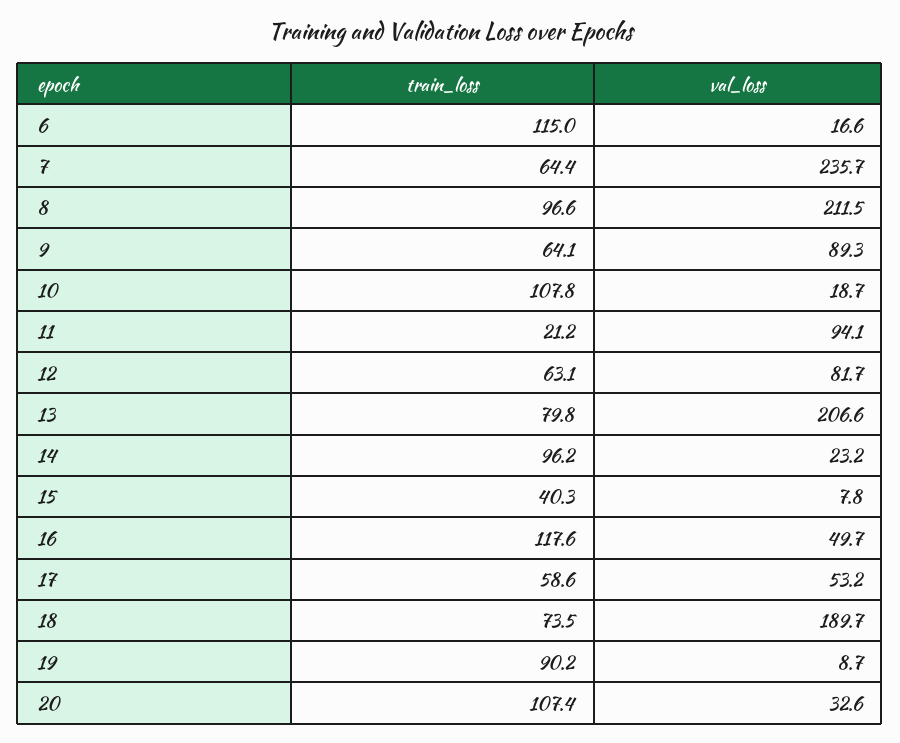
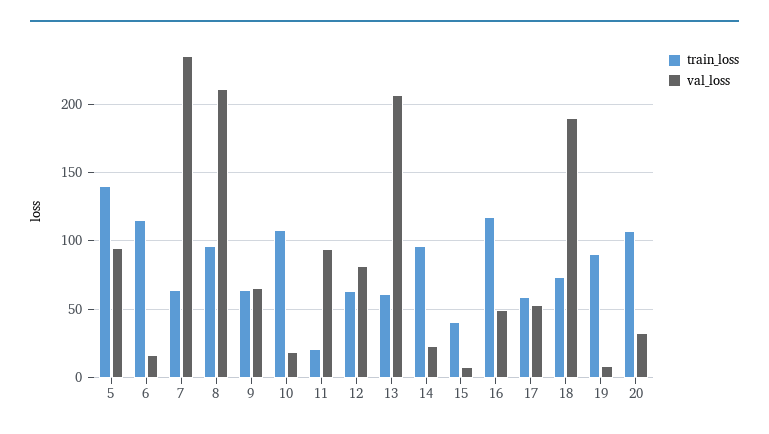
  {
    "train_loss": {
      "6": 115,
      "7": 64.4,
      "8": 96.6,
      "9": 64.1,
      "10": 107.8,
      "11": 21.2,
      "12": 63.1,
-     "13": 79.8,
+     "13": 60,
      "14": 96.2,
      "15": 40.3,
      "16": 117.6,
      "17": 58.6,
      "18": 73.5,
      "19": 90.2,
-     "20": 107.4
+     "20": 107.4,
+     "5": 140
    },
    "val_loss": {
      "6": 16.6,
      "7": 235.7,
      "8": 211.5,
-     "9": 89.3,
+     "9": 65,
      "10": 18.7,
      "11": 94.1,
      "12": 81.7,
      "13": 206.6,
      "14": 23.2,
      "15": 7.8,
      "16": 49.7,
      "17": 53.2,
      "18": 189.7,
      "19": 8.7,
-     "20": 32.6
+     "20": 32.6,
+     "5": 95
    }
  }

